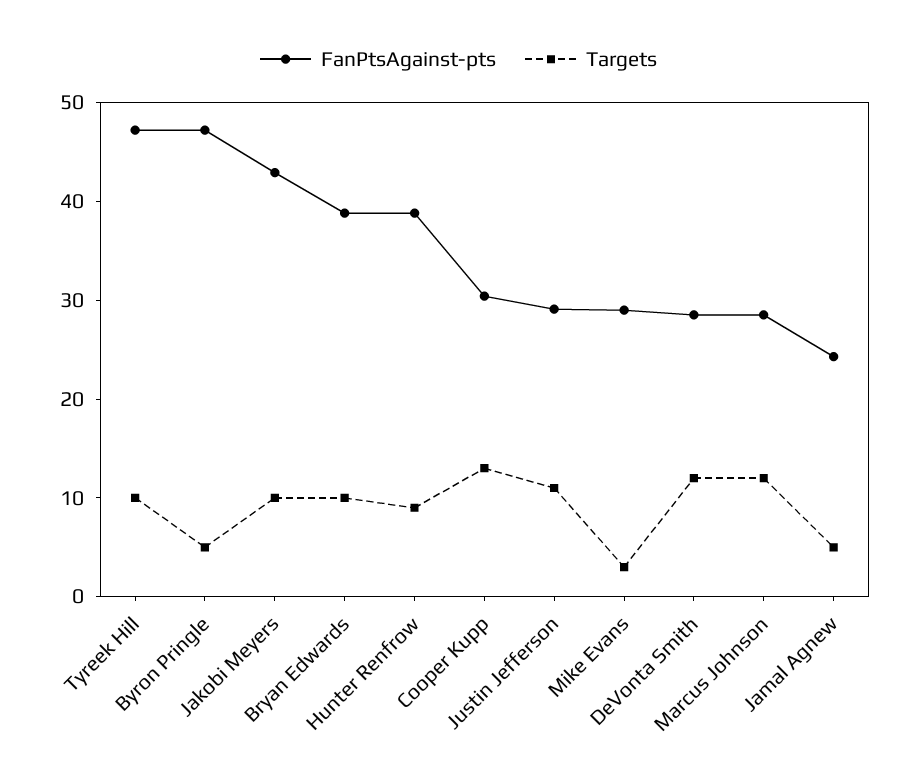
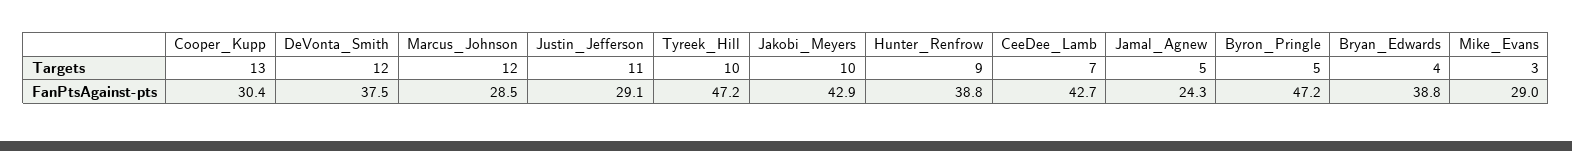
  {
    "FanPtsAgainst-pts": {
      "Tyreek Hill": 47.2,
      "Byron Pringle": 47.2,
      "Jakobi Meyers": 42.9,
      "Bryan Edwards": 38.8,
      "Hunter Renfrow": 38.8,
      "Cooper Kupp": 30.4,
      "Justin Jefferson": 29.1,
      "Mike Evans": 29,
-     "DeVonta Smith": 28,
+     "DeVonta Smith": 37.5,
      "Marcus Johnson": 28.5,
-     "Jamal Agnew": 24.3
+     "Jamal Agnew": 24.3,
+     "CeeDee_Lamb": 42.7
    },
    "Targets": {
      "Tyreek Hill": 10,
      "Byron Pringle": 5,
      "Jakobi Meyers": 10,
-     "Bryan Edwards": 10,
+     "Bryan Edwards": 4,
      "Hunter Renfrow": 9,
      "Cooper Kupp": 13,
      "Justin Jefferson": 11,
      "Mike Evans": 3,
      "DeVonta Smith": 12,
      "Marcus Johnson": 12,
-     "Jamal Agnew": 5
+     "Jamal Agnew": 5,
+     "CeeDee_Lamb": 7
    }
  }

